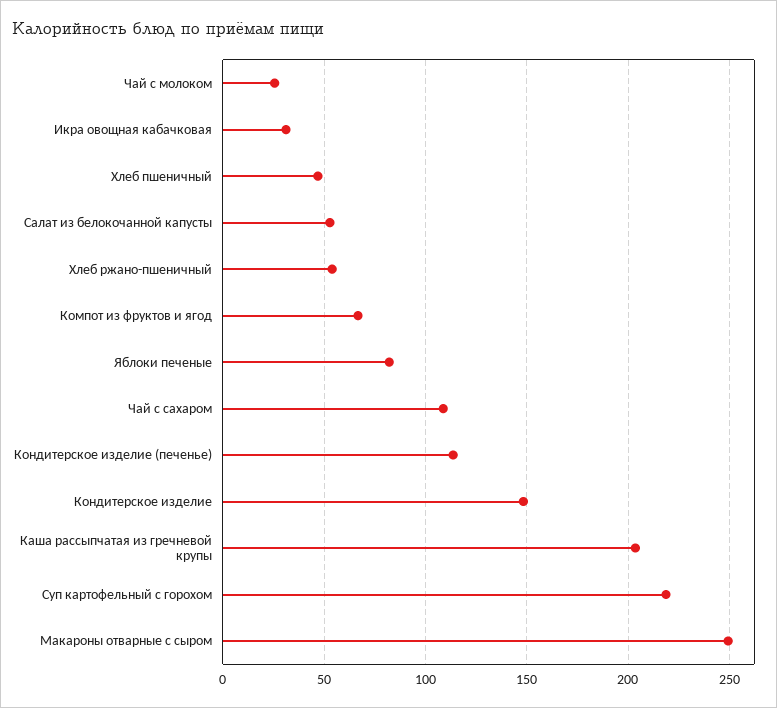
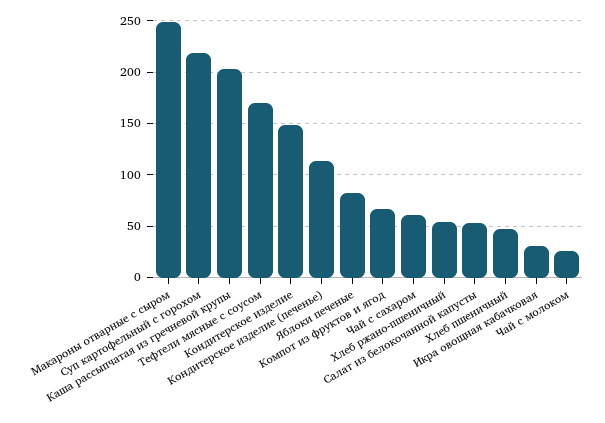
  {
    "Чай с молоком": 25,
    "Икра овощная кабачковая": 30,
    "Хлеб пшеничный": 45,
    "Салат из белокочанной капусты": 55,
    "Хлеб ржано-пшеничный": 55,
    "Компот из фруктов и ягод": 65,
    "Яблоки печеные": 80,
-   "Чай с сахаром": 110,
+   "Чай с сахаром": 60,
    "Кондитерское изделие (печенье)": 115,
    "Кондитерское изделие": 150,
    "Каша рассыпчатая из гречневой крупы": 205,
    "Суп картофельный с горохом": 220,
-   "Макароны отварные с сыром": 250
+   "Макароны отварные с сыром": 250,
+   "Тефтели мясные с соусом": 170
  }

